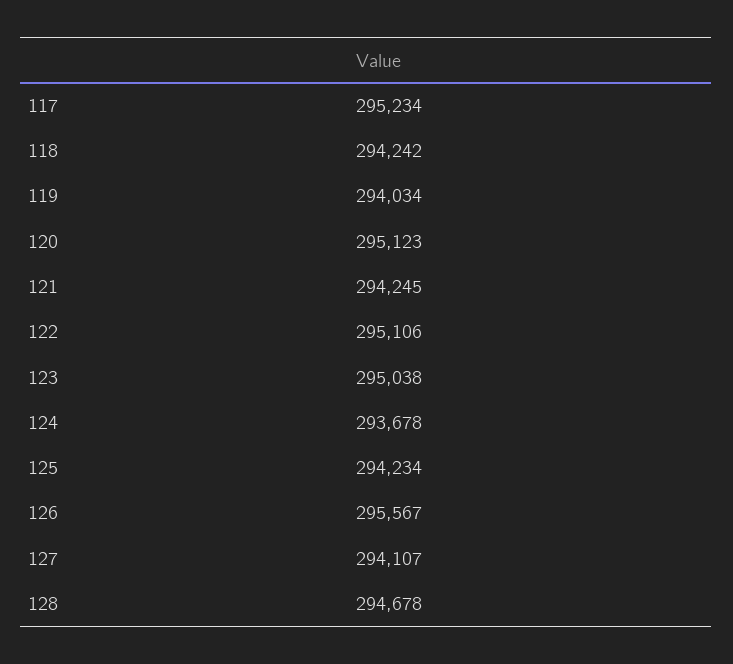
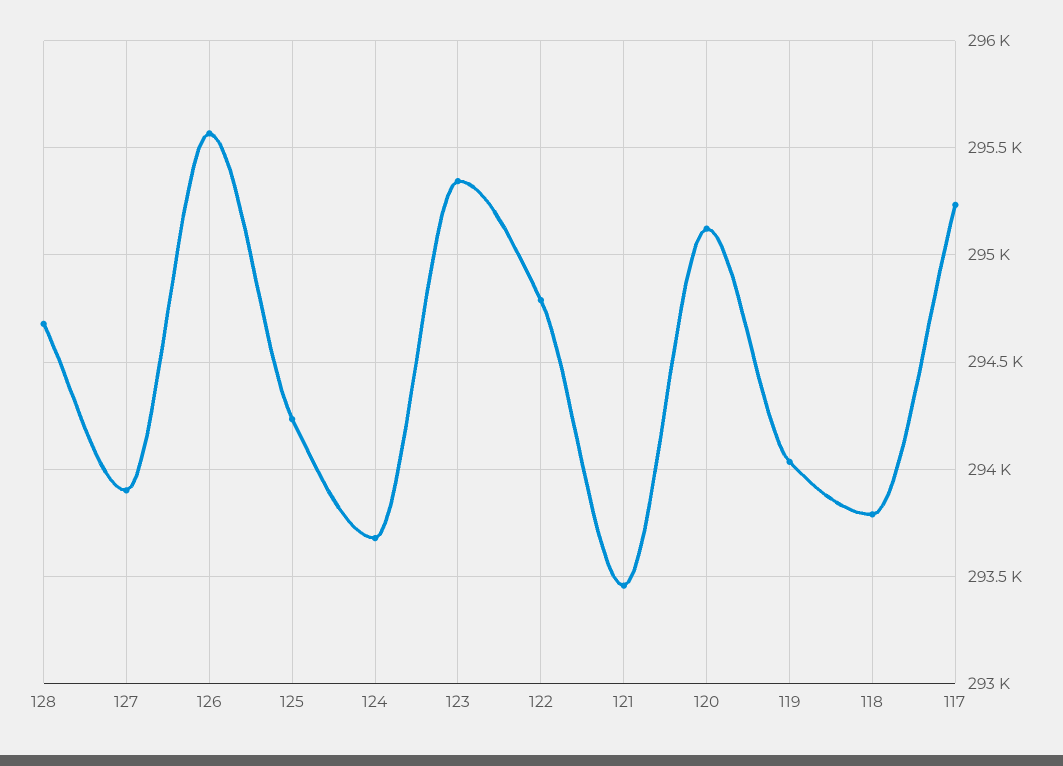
  {
    "117": 295234,
-   "118": 294242,
+   "118": 293800,
    "119": 294034,
    "120": 295123,
-   "121": 294245,
+   "121": 293450,
-   "122": 295106,
+   "122": 294800,
-   "123": 295038,
+   "123": 295350,
    "124": 293678,
    "125": 294234,
    "126": 295567,
-   "127": 294107,
+   "127": 293900,
    "128": 294678
  }

